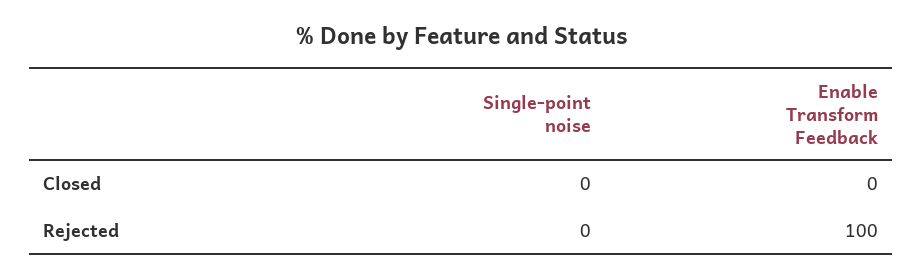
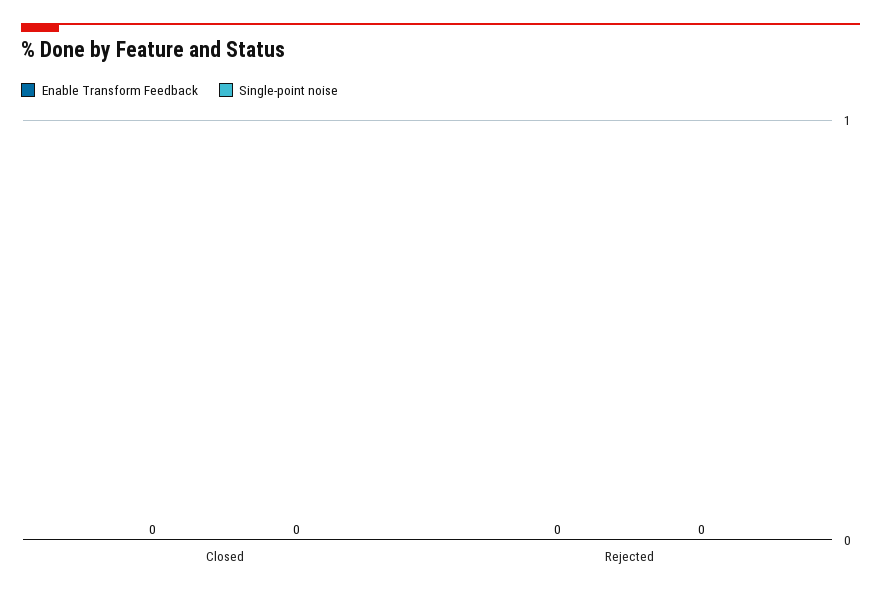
  {
    "Single-point noise": {
      "Closed": 0,
      "Rejected": 0
    },
    "Enable Transform Feedback": {
      "Closed": 0,
-     "Rejected": 100
+     "Rejected": 0
    }
  }

